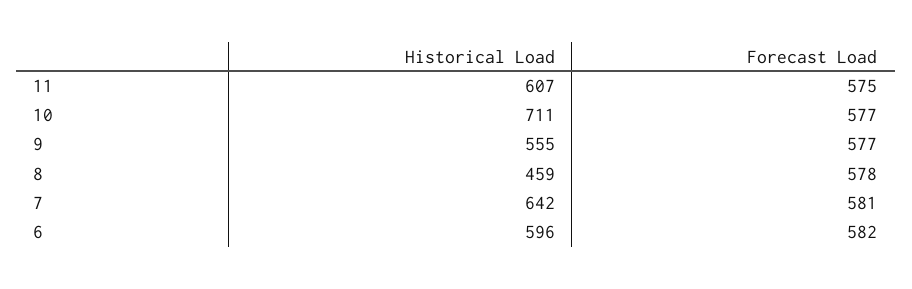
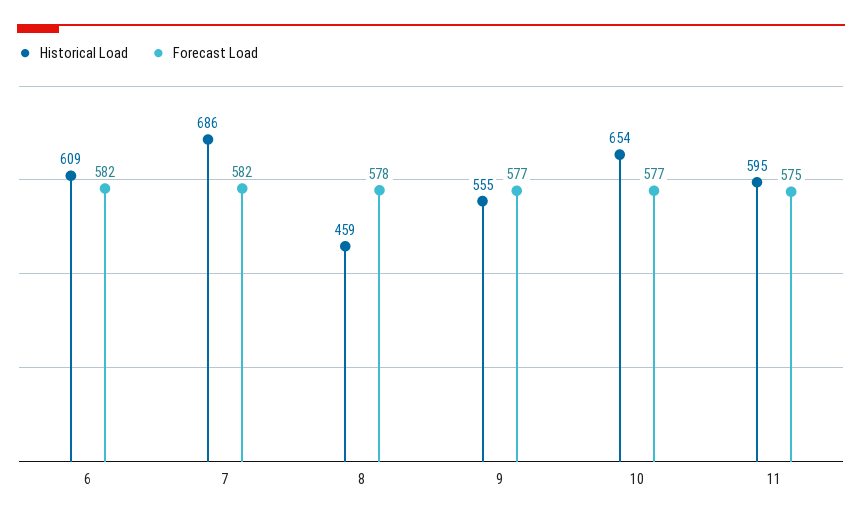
  {
    "Historical Load": {
-     "11": 607,
+     "11": 595,
-     "10": 711,
+     "10": 654,
      "9": 555,
      "8": 459,
-     "7": 642,
+     "7": 686,
-     "6": 596
+     "6": 609
    },
    "Forecast Load": {
      "11": 575,
      "10": 577,
      "9": 577,
      "8": 578,
-     "7": 581,
+     "7": 582,
      "6": 582
    }
  }

